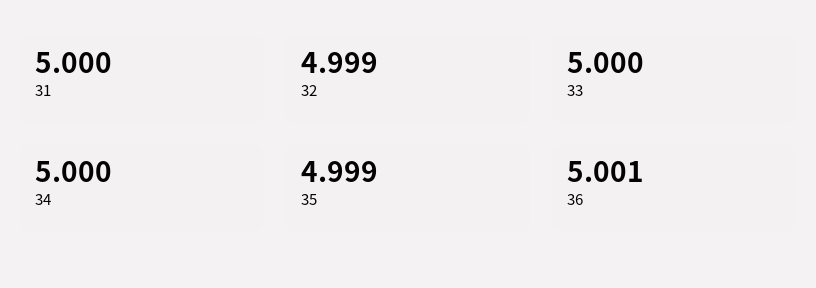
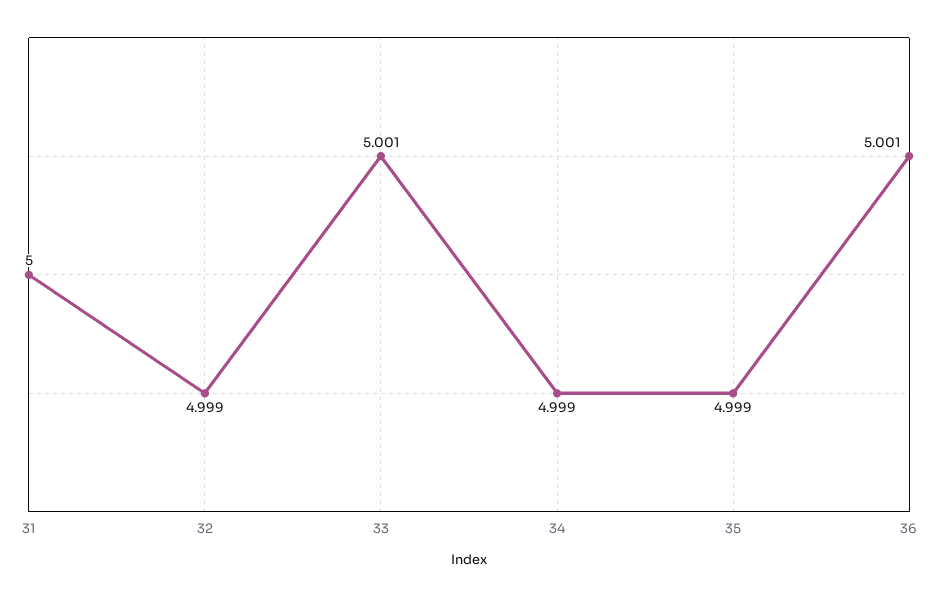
  {
    "31": 5,
    "32": 4.999,
-   "33": 5,
+   "33": 5.001,
-   "34": 5,
+   "34": 4.999,
    "35": 4.999,
    "36": 5.001
  }

